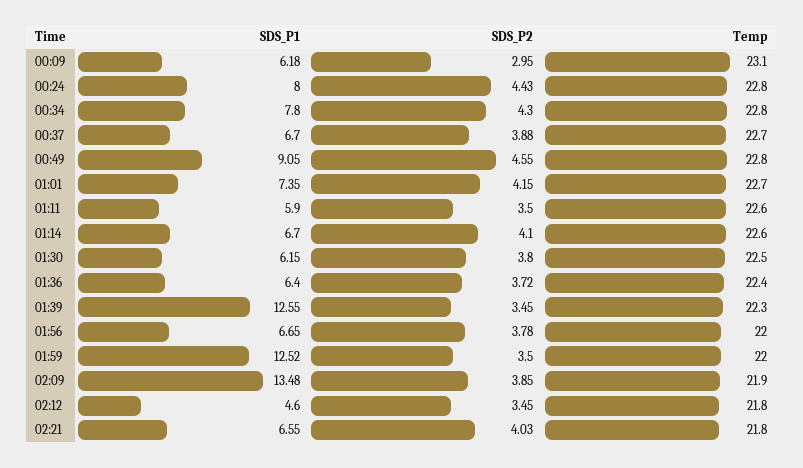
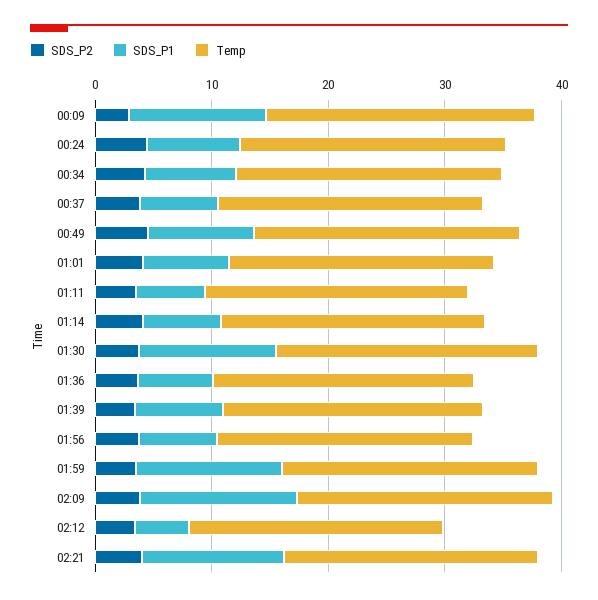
  {
    "SDS_P1": {
-     "00:09": 6.18,
+     "00:09": 12,
      "00:24": 8,
      "00:34": 7.8,
      "00:37": 6.7,
      "00:49": 9.05,
      "01:01": 7.35,
      "01:11": 5.9,
      "01:14": 6.7,
-     "01:30": 6.15,
+     "01:30": 12,
      "01:36": 6.4,
-     "01:39": 12.55,
+     "01:39": 8,
      "01:56": 6.65,
      "01:59": 12.52,
      "02:09": 13.48,
      "02:12": 4.6,
-     "02:21": 6.55
+     "02:21": 12
    },
    "SDS_P2": {
      "00:09": 2.95,
      "00:24": 4.43,
      "00:34": 4.3,
      "00:37": 3.88,
      "00:49": 4.55,
      "01:01": 4.15,
      "01:11": 3.5,
      "01:14": 4.1,
      "01:30": 3.8,
      "01:36": 3.72,
      "01:39": 3.45,
      "01:56": 3.78,
      "01:59": 3.5,
      "02:09": 3.85,
      "02:12": 3.45,
      "02:21": 4.03
    },
    "Temp": {
      "00:09": 23.1,
      "00:24": 22.8,
      "00:34": 22.8,
      "00:37": 22.7,
      "00:49": 22.8,
      "01:01": 22.7,
      "01:11": 22.6,
      "01:14": 22.6,
      "01:30": 22.5,
      "01:36": 22.4,
      "01:39": 22.3,
      "01:56": 22,
      "01:59": 22,
      "02:09": 21.9,
      "02:12": 21.8,
      "02:21": 21.8
    }
  }

